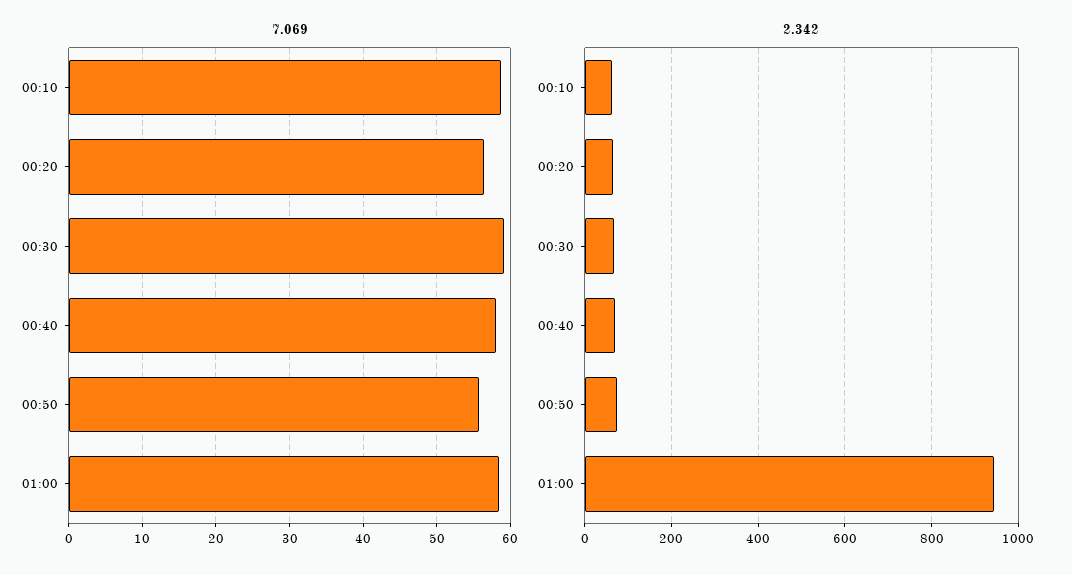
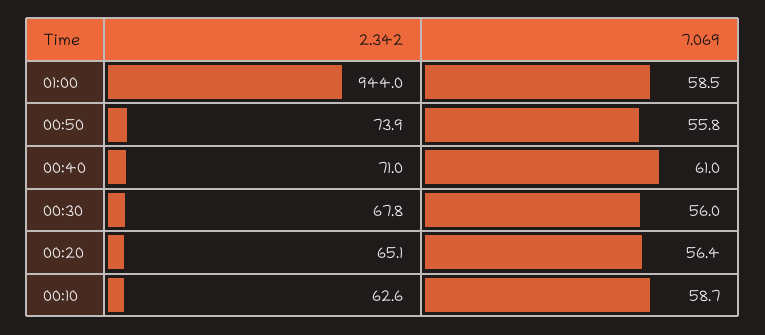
  {
    "7.069": {
      "00:10": 58.7,
      "00:20": 56.4,
-     "00:30": 59,
+     "00:30": 56,
-     "00:40": 58,
+     "00:40": 61,
      "00:50": 55.8,
      "01:00": 58.5
    },
    "2.342": {
      "00:10": 62.6,
      "00:20": 65.1,
      "00:30": 67.8,
      "00:40": 71,
      "00:50": 73.9,
      "01:00": 944
    }
  }

